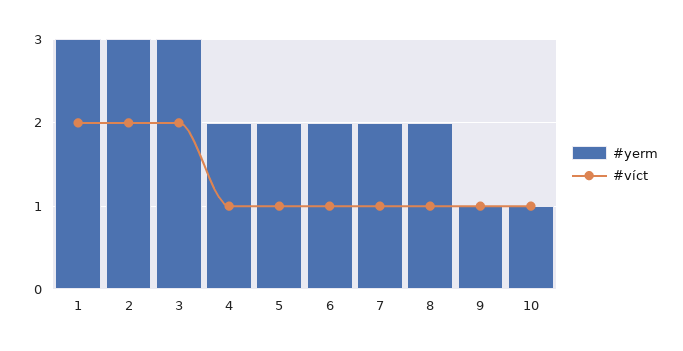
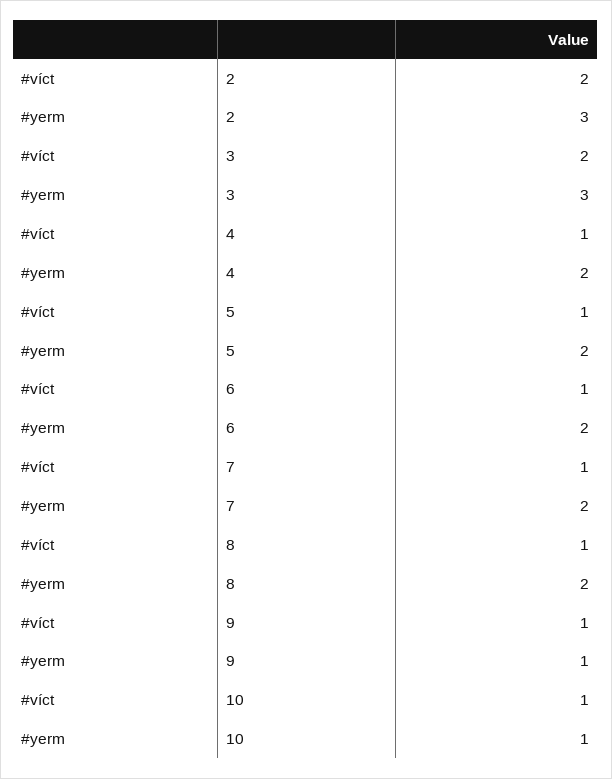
  {
    "#yerm": {
-     "1": 3,
      "2": 3,
      "3": 3,
      "4": 2,
      "5": 2,
      "6": 2,
      "7": 2,
      "8": 2,
      "9": 1,
      "10": 1
    },
    "#víct": {
-     "1": 2,
      "2": 2,
      "3": 2,
      "4": 1,
      "5": 1,
      "6": 1,
      "7": 1,
      "8": 1,
      "9": 1,
      "10": 1
    }
  }

